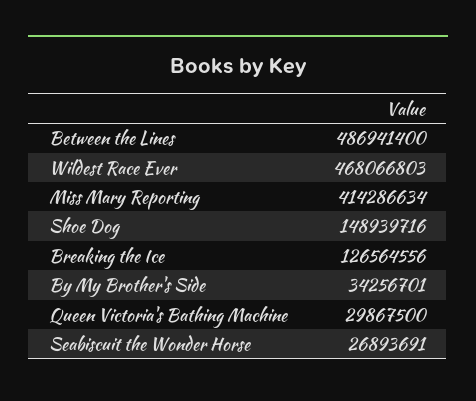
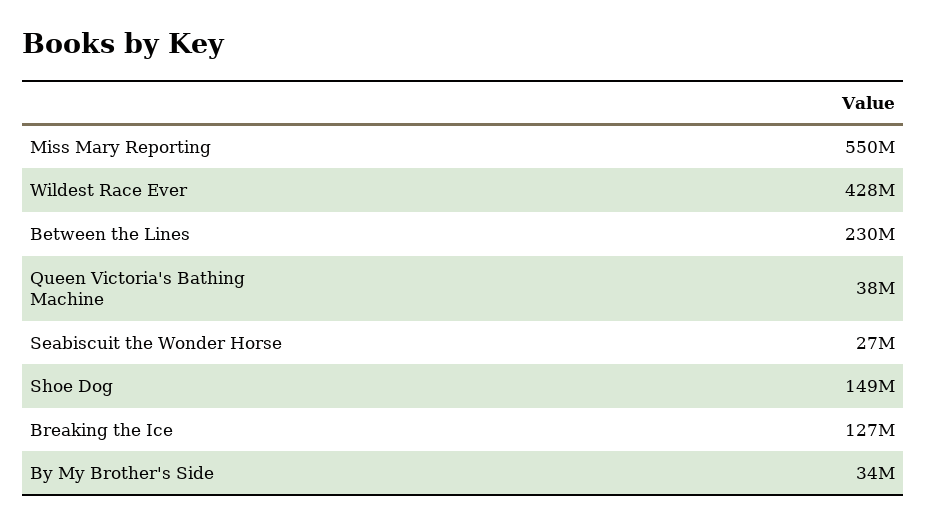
  {
-   "Between the Lines": 486941400,
+   "Between the Lines": 230000000,
-   "Wildest Race Ever": 468066803,
+   "Wildest Race Ever": 428000000,
-   "Miss Mary Reporting": 414286634,
+   "Miss Mary Reporting": 550000000,
    "Shoe Dog": 148939716,
    "Breaking the Ice": 126564556,
    "By My Brother's Side": 34256701,
-   "Queen Victoria's Bathing Machine": 29867500,
+   "Queen Victoria's Bathing Machine": 38000000,
    "Seabiscuit the Wonder Horse": 26893691
  }

